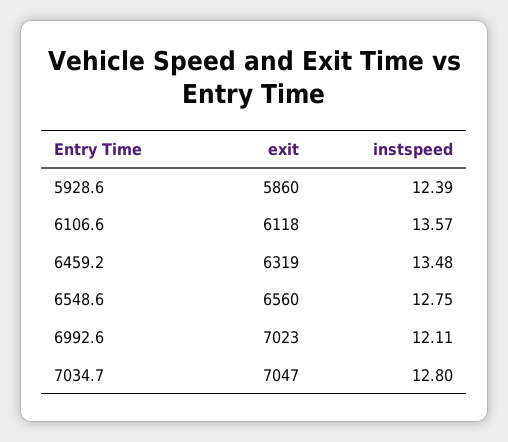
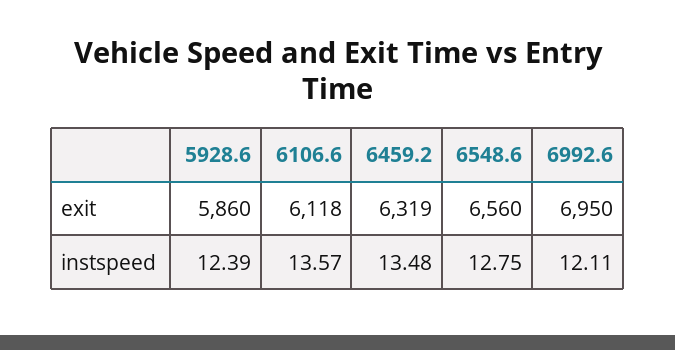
  {
    "exit": {
      "5928.6": 5860,
      "6106.6": 6118,
      "6459.2": 6319,
      "6548.6": 6560,
-     "6992.6": 7023,
+     "6992.6": 6950
-     "7034.7": 7047
    },
    "instspeed": {
      "5928.6": 12.39,
      "6106.6": 13.57,
      "6459.2": 13.48,
      "6548.6": 12.75,
-     "6992.6": 12.11,
+     "6992.6": 12.11
-     "7034.7": 12.8
    }
  }

